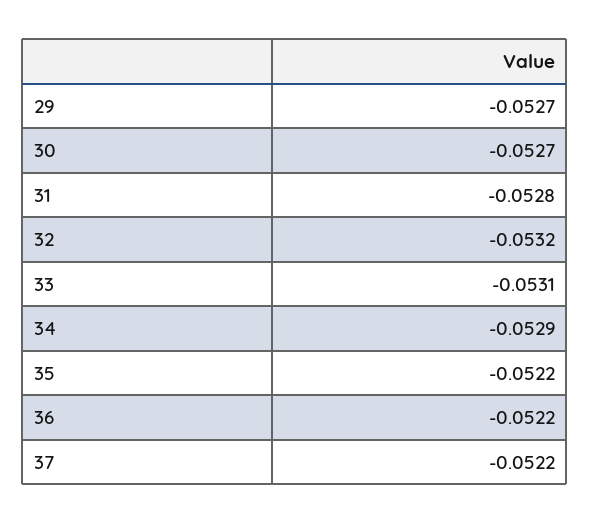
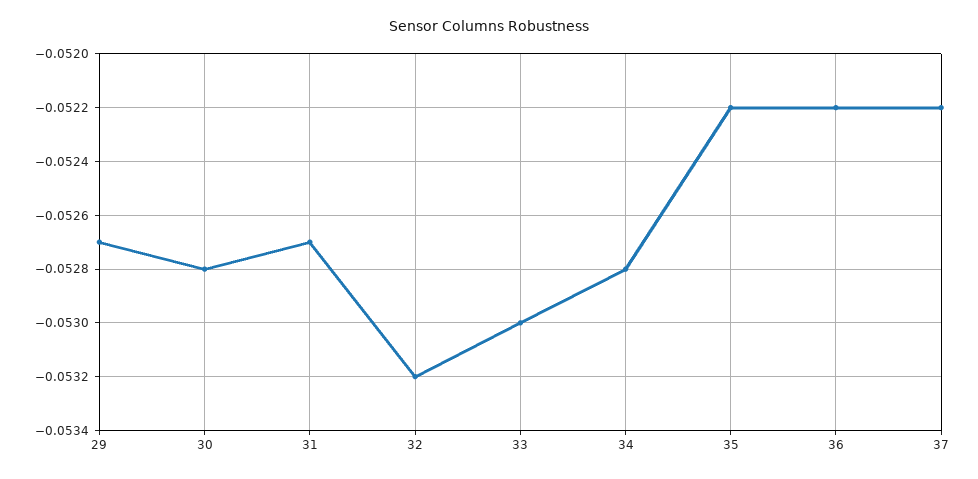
  {
    "29": -0.0527,
-   "30": -0.0527,
+   "30": -0.0528,
-   "31": -0.0528,
+   "31": -0.0527,
    "32": -0.0532,
-   "33": -0.0531,
+   "33": -0.053,
-   "34": -0.0529,
+   "34": -0.0528,
    "35": -0.0522,
    "36": -0.0522,
    "37": -0.0522
  }

